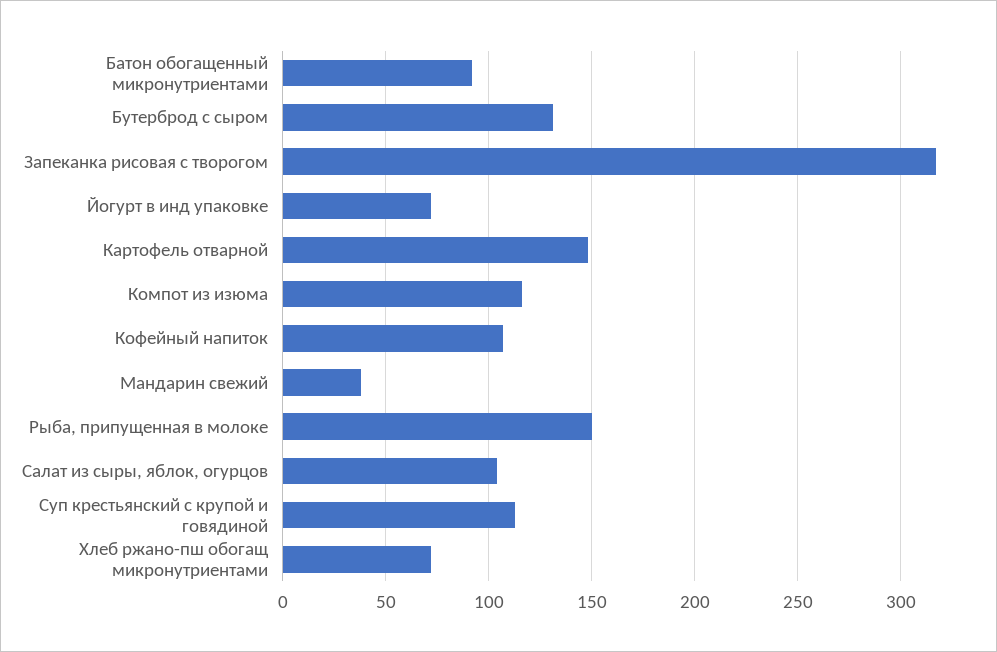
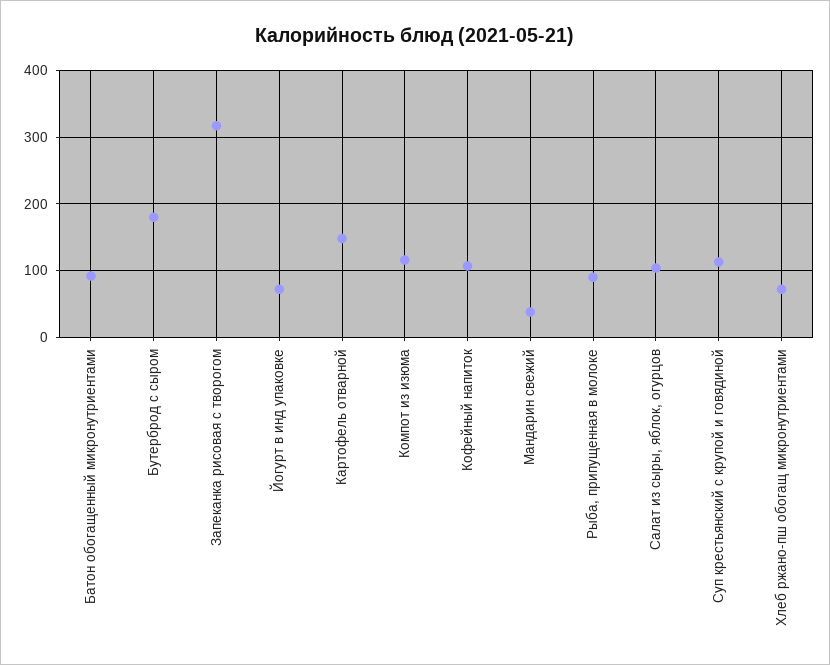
  {
    "Батон обогащенный микронутриентами": 90,
-   "Бутерброд с сыром": 130,
+   "Бутерброд с сыром": 180,
    "Запеканка рисовая с творогом": 315,
    "Йогурт в инд упаковке": 70,
    "Картофель отварной": 150,
    "Компот из изюма": 115,
    "Кофейный напиток": 105,
    "Мандарин свежий": 40,
-   "Рыба, припущенная в молоке": 150,
+   "Рыба, припущенная в молоке": 90,
    "Салат из сыры, яблок, огурцов": 105,
    "Суп крестьянский с крупой и говядиной": 115,
    "Хлеб ржано-пш обогащ микронутриентами": 70
  }

